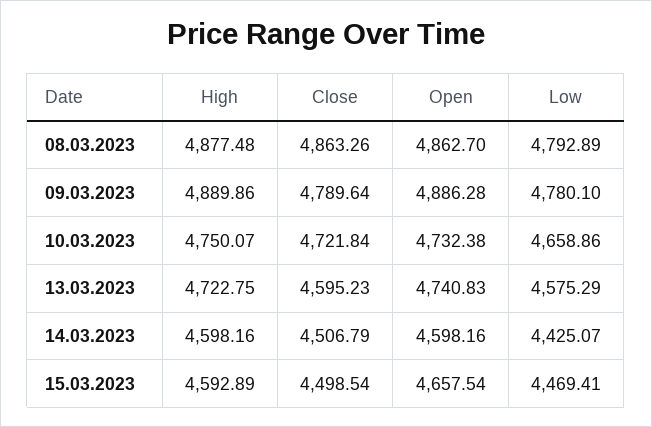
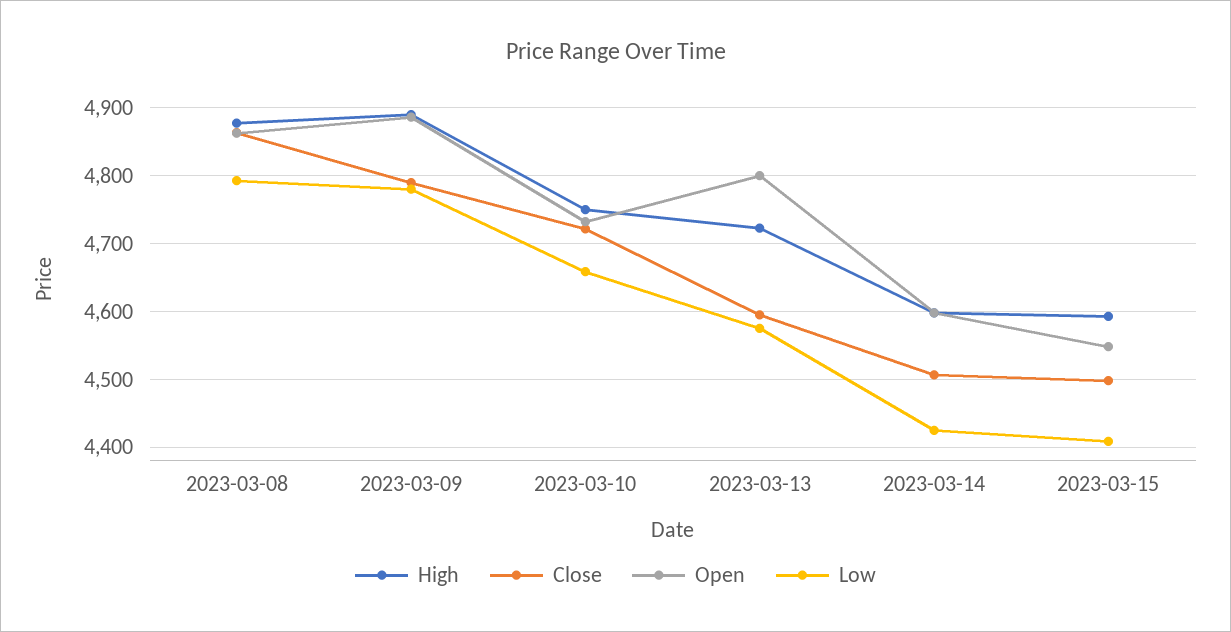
  {
    "High": {
      "08.03.2023": 4877.48,
      "09.03.2023": 4889.86,
      "10.03.2023": 4750.07,
      "13.03.2023": 4722.75,
      "14.03.2023": 4598.16,
      "15.03.2023": 4592.89
    },
    "Close": {
      "08.03.2023": 4863.26,
      "09.03.2023": 4789.64,
      "10.03.2023": 4721.84,
      "13.03.2023": 4595.23,
      "14.03.2023": 4506.79,
      "15.03.2023": 4498.54
    },
    "Open": {
      "08.03.2023": 4862.7,
      "09.03.2023": 4886.28,
      "10.03.2023": 4732.38,
-     "13.03.2023": 4740.83,
+     "13.03.2023": 4800,
      "14.03.2023": 4598.16,
-     "15.03.2023": 4657.54
+     "15.03.2023": 4550
    },
    "Low": {
      "08.03.2023": 4792.89,
      "09.03.2023": 4780.1,
      "10.03.2023": 4658.86,
      "13.03.2023": 4575.29,
      "14.03.2023": 4425.07,
-     "15.03.2023": 4469.41
+     "15.03.2023": 4410
    }
  }

